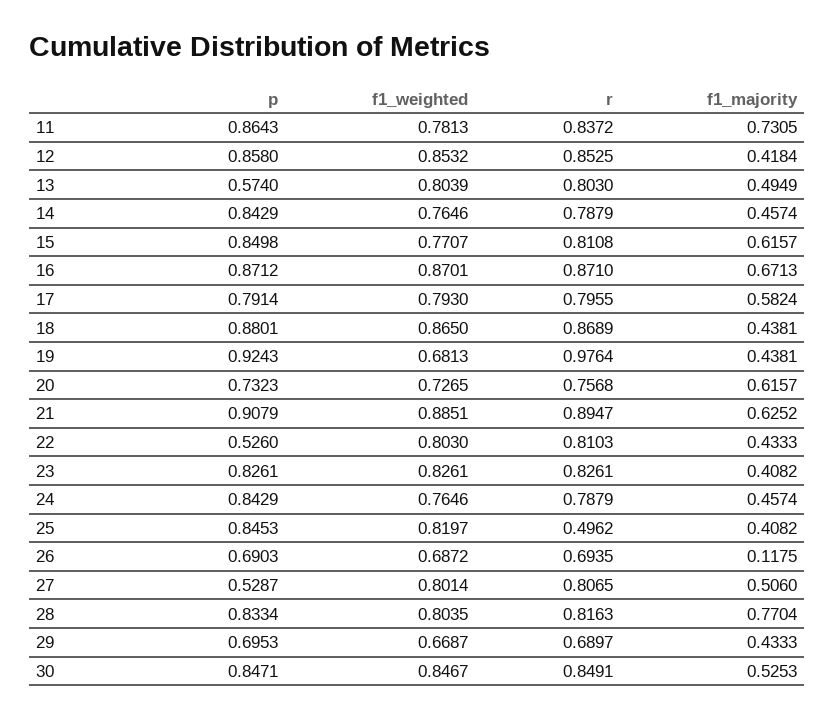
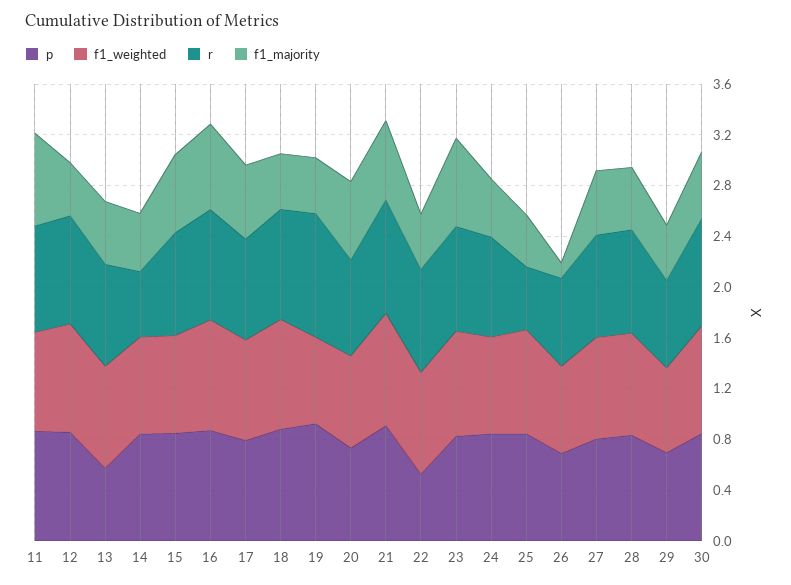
  {
    "p": {
      "11": 0.8643,
      "12": 0.858,
      "13": 0.574,
      "14": 0.8429,
      "15": 0.8498,
      "16": 0.8712,
      "17": 0.7914,
      "18": 0.8801,
      "19": 0.9243,
      "20": 0.7323,
      "21": 0.9079,
      "22": 0.526,
      "23": 0.8261,
      "24": 0.8429,
      "25": 0.8453,
      "26": 0.6903,
-     "27": 0.5287,
+     "27": 0.8,
      "28": 0.8334,
      "29": 0.6953,
      "30": 0.8471
    },
    "f1_weighted": {
      "11": 0.7813,
      "12": 0.8532,
      "13": 0.8039,
      "14": 0.7646,
      "15": 0.7707,
      "16": 0.8701,
      "17": 0.793,
      "18": 0.865,
      "19": 0.6813,
      "20": 0.7265,
      "21": 0.8851,
      "22": 0.803,
      "23": 0.8261,
      "24": 0.7646,
      "25": 0.8197,
      "26": 0.6872,
      "27": 0.8014,
      "28": 0.8035,
      "29": 0.6687,
      "30": 0.8467
    },
    "r": {
      "11": 0.8372,
      "12": 0.8525,
      "13": 0.803,
-     "14": 0.7879,
+     "14": 0.5,
      "15": 0.8108,
      "16": 0.871,
      "17": 0.7955,
      "18": 0.8689,
      "19": 0.9764,
      "20": 0.7568,
      "21": 0.8947,
      "22": 0.8103,
      "23": 0.8261,
      "24": 0.7879,
      "25": 0.4962,
      "26": 0.6935,
      "27": 0.8065,
      "28": 0.8163,
      "29": 0.6897,
      "30": 0.8491
    },
    "f1_majority": {
      "11": 0.7305,
      "12": 0.4184,
      "13": 0.4949,
      "14": 0.4574,
      "15": 0.6157,
      "16": 0.6713,
      "17": 0.5824,
      "18": 0.4381,
      "19": 0.4381,
      "20": 0.6157,
      "21": 0.6252,
      "22": 0.4333,
-     "23": 0.4082,
+     "23": 0.7,
      "24": 0.4574,
      "25": 0.4082,
      "26": 0.1175,
      "27": 0.506,
-     "28": 0.7704,
+     "28": 0.5,
      "29": 0.4333,
      "30": 0.5253
    }
  }

